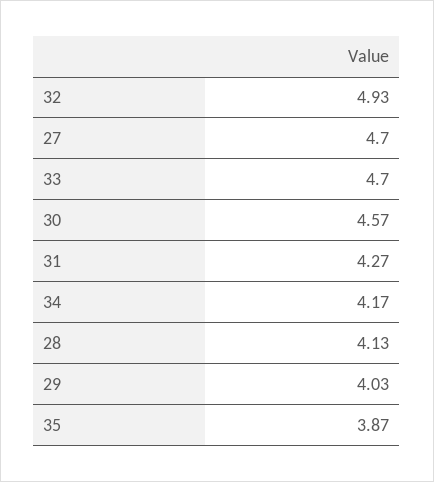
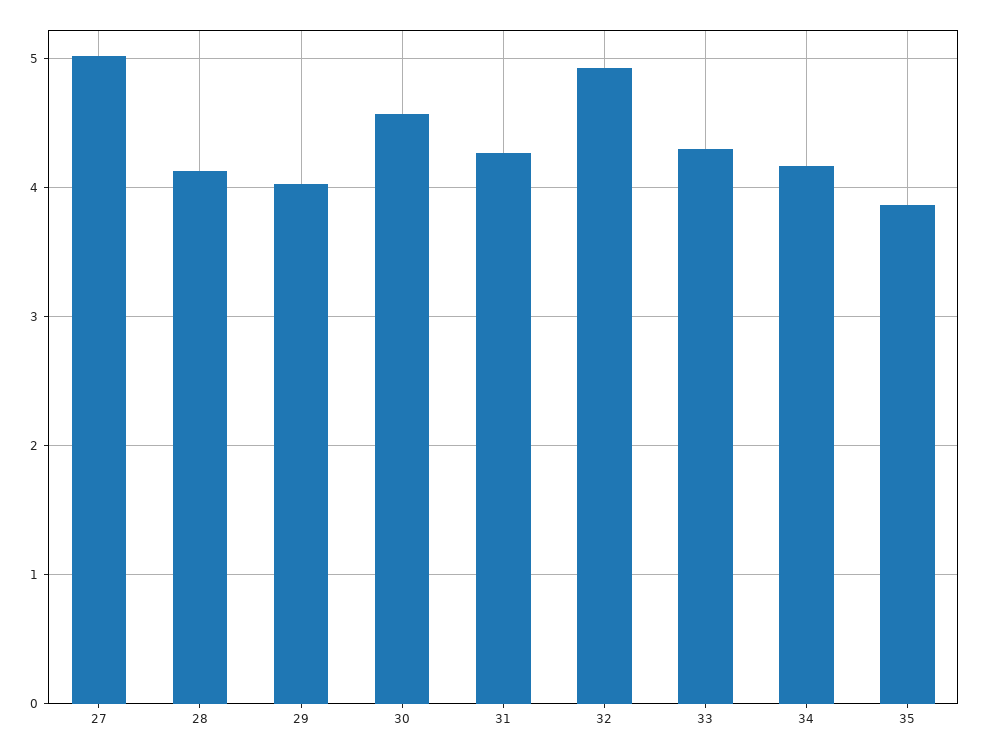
  {
    "32": 4.93,
-   "27": 4.7,
+   "27": 5,
-   "33": 4.7,
+   "33": 4.3,
    "30": 4.57,
    "31": 4.27,
    "34": 4.17,
    "28": 4.13,
    "29": 4.03,
    "35": 3.87
  }

